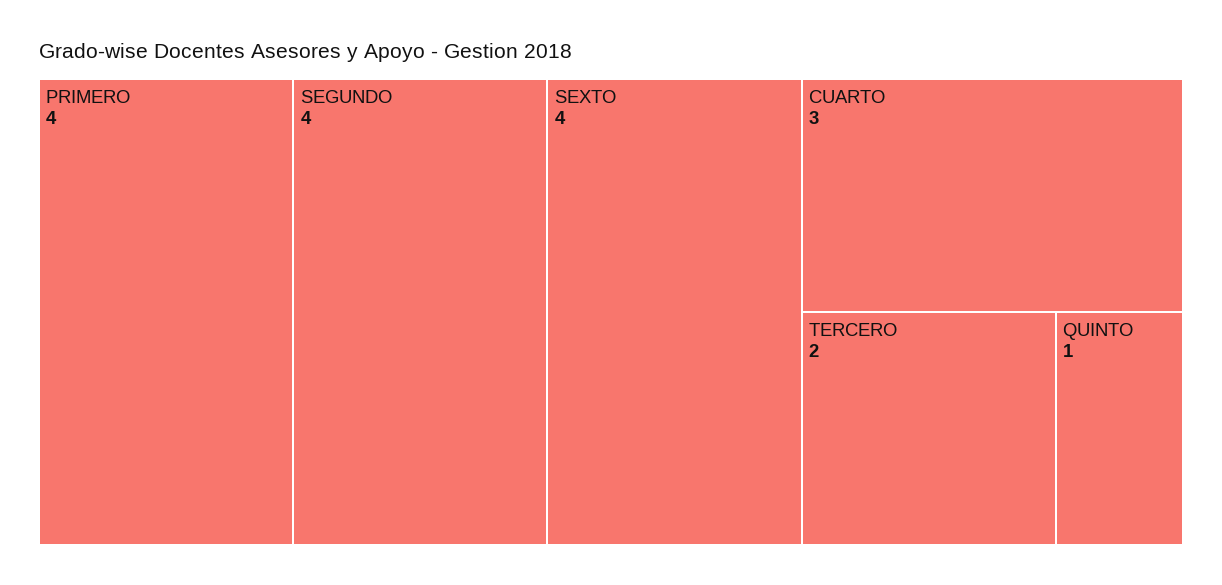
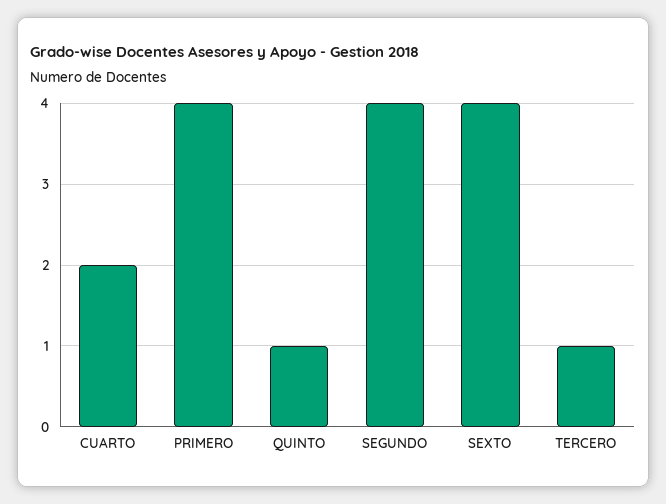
  {
    "PRIMERO": 4,
    "SEGUNDO": 4,
    "SEXTO": 4,
-   "CUARTO": 3,
+   "CUARTO": 2,
-   "TERCERO": 2,
+   "TERCERO": 1,
    "QUINTO": 1
  }

